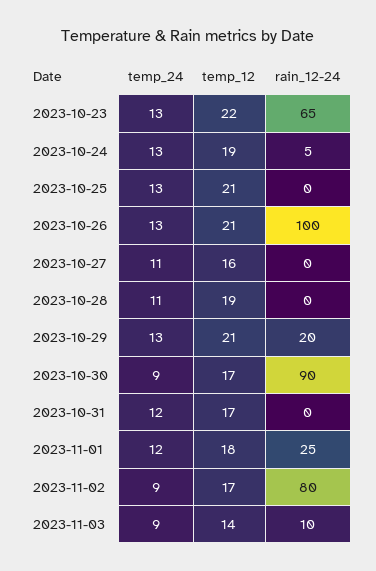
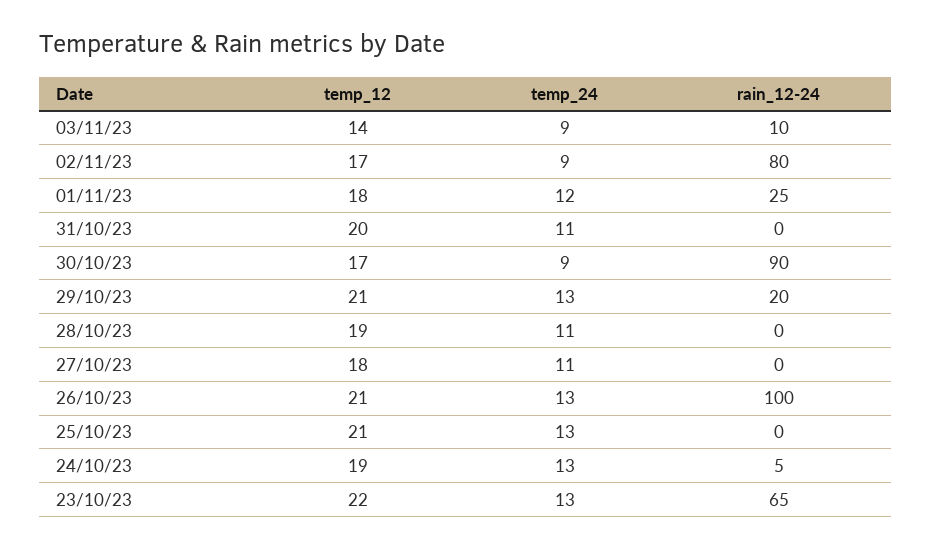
  {
    "temp_24": {
      "2023-10-23": 13,
      "2023-10-24": 13,
      "2023-10-25": 13,
      "2023-10-26": 13,
      "2023-10-27": 11,
      "2023-10-28": 11,
      "2023-10-29": 13,
      "2023-10-30": 9,
-     "2023-10-31": 12,
+     "2023-10-31": 11,
      "2023-11-01": 12,
      "2023-11-02": 9,
      "2023-11-03": 9
    },
    "temp_12": {
      "2023-10-23": 22,
      "2023-10-24": 19,
      "2023-10-25": 21,
      "2023-10-26": 21,
-     "2023-10-27": 16,
+     "2023-10-27": 18,
      "2023-10-28": 19,
      "2023-10-29": 21,
      "2023-10-30": 17,
-     "2023-10-31": 17,
+     "2023-10-31": 20,
      "2023-11-01": 18,
      "2023-11-02": 17,
      "2023-11-03": 14
    },
    "rain_12-24": {
      "2023-10-23": 65,
      "2023-10-24": 5,
      "2023-10-25": 0,
      "2023-10-26": 100,
      "2023-10-27": 0,
      "2023-10-28": 0,
      "2023-10-29": 20,
      "2023-10-30": 90,
      "2023-10-31": 0,
      "2023-11-01": 25,
      "2023-11-02": 80,
      "2023-11-03": 10
    }
  }

